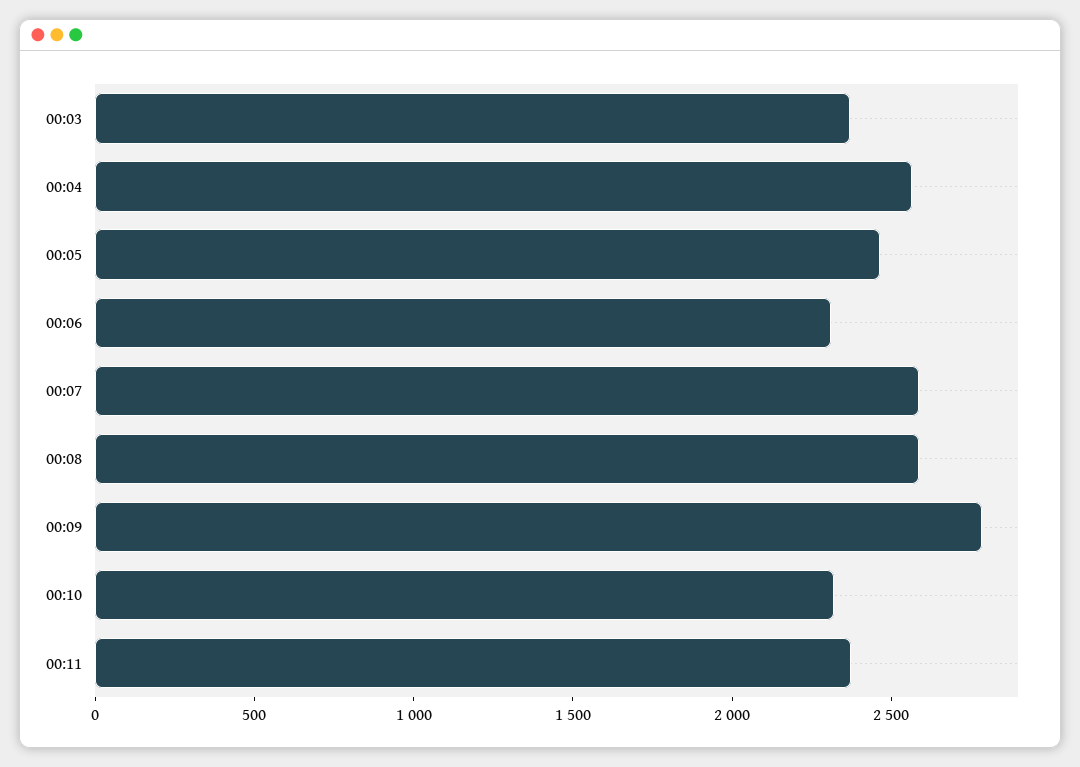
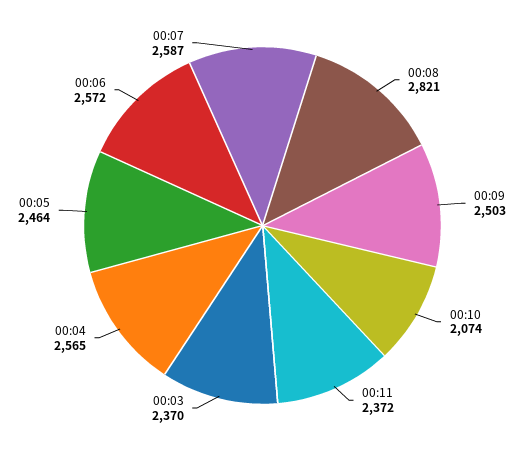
  {
    "00:03": 2370,
    "00:04": 2565,
    "00:05": 2464,
-   "00:06": 2300,
+   "00:06": 2572,
    "00:07": 2587,
-   "00:08": 2600,
+   "00:08": 2821,
-   "00:09": 2800,
+   "00:09": 2503,
-   "00:10": 2300,
+   "00:10": 2074,
    "00:11": 2372
  }

